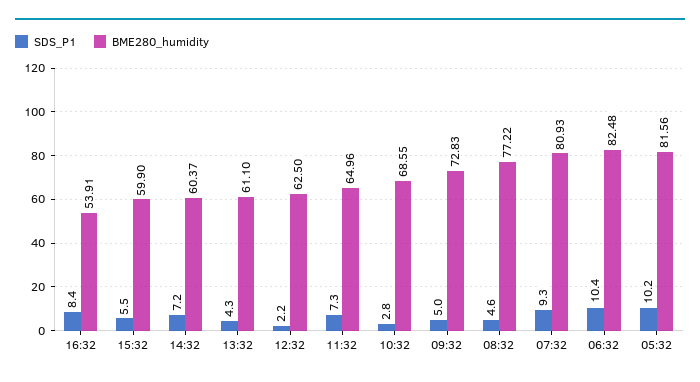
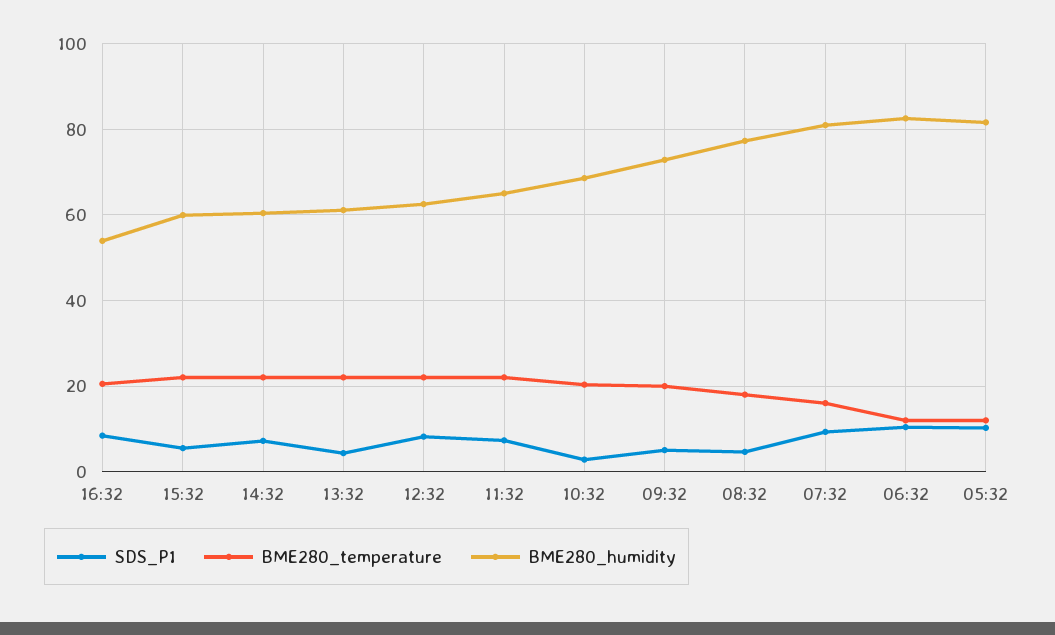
  {
    "SDS_P1": {
      "16:32": 8.4,
      "15:32": 5.5,
      "14:32": 7.2,
      "13:32": 4.3,
-     "12:32": 2.2,
+     "12:32": 8,
      "11:32": 7.3,
      "10:32": 2.8,
      "09:32": 5,
      "08:32": 4.6,
      "07:32": 9.3,
      "06:32": 10.4,
      "05:32": 10.2
    },
    "BME280_humidity": {
      "16:32": 53.91,
      "15:32": 59.9,
      "14:32": 60.37,
      "13:32": 61.1,
      "12:32": 62.5,
      "11:32": 64.96,
      "10:32": 68.55,
      "09:32": 72.83,
      "08:32": 77.22,
      "07:32": 80.93,
      "06:32": 82.48,
      "05:32": 81.56
-   }
+   },
+   "BME280_temperature": {
+     "16:32": 20,
+     "15:32": 22,
+     "14:32": 22,
+     "13:32": 22,
+     "12:32": 22,
+     "11:32": 22,
+     "10:32": 20,
+     "09:32": 20,
+     "08:32": 18,
+     "07:32": 16,
+     "06:32": 12,
+     "05:32": 12
+   }
  }

